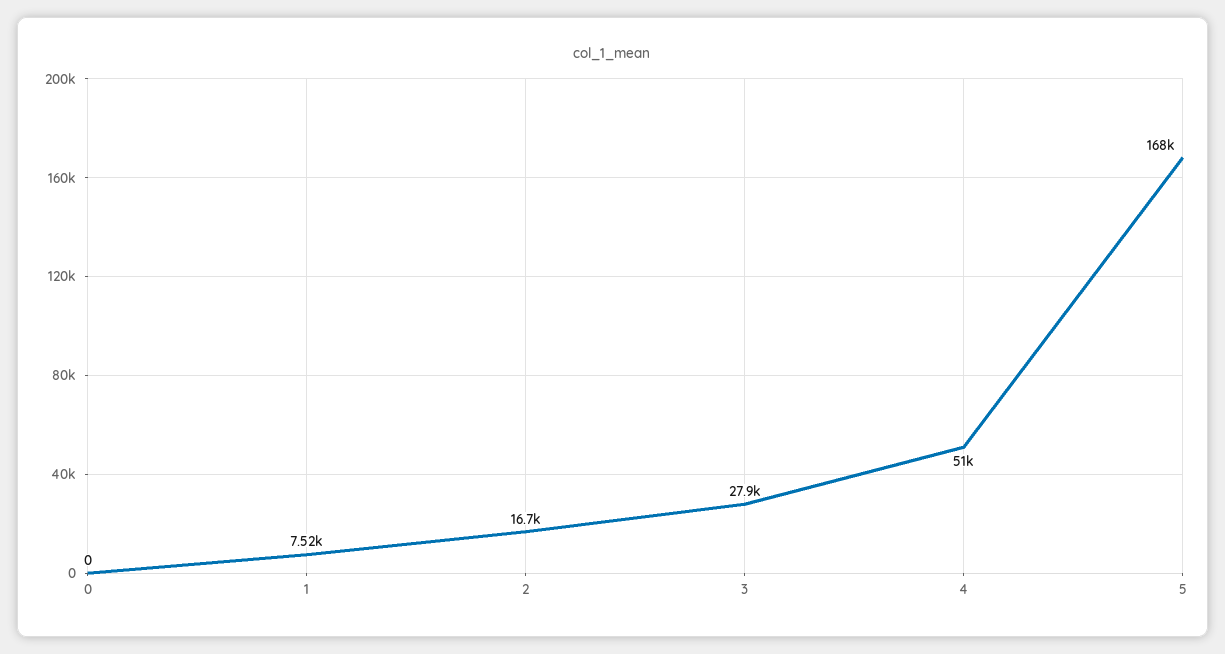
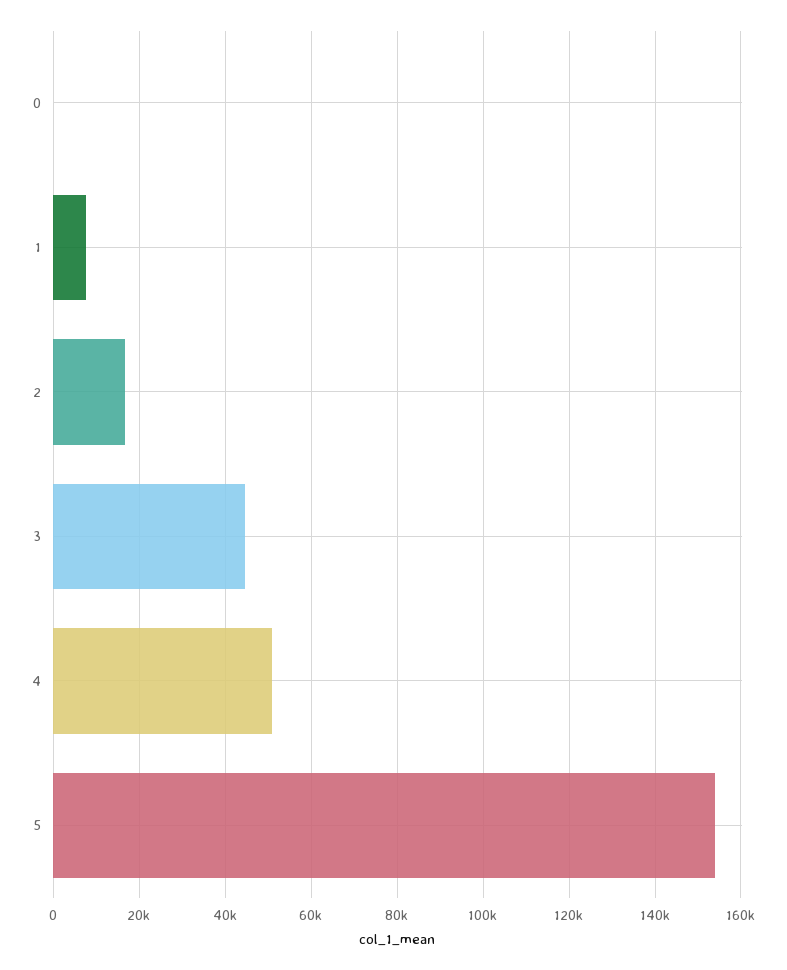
  {
    "0": 0,
    "1": 7520,
    "2": 16700,
-   "3": 27900,
+   "3": 44000,
    "4": 51000,
-   "5": 168000
+   "5": 154000
  }

